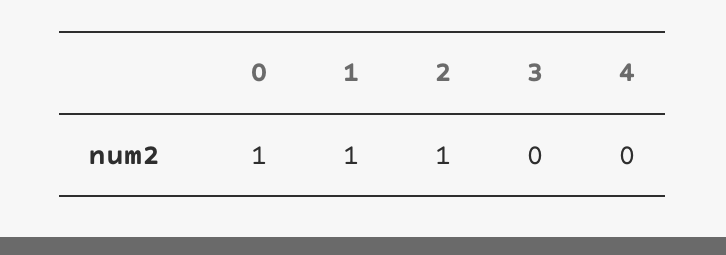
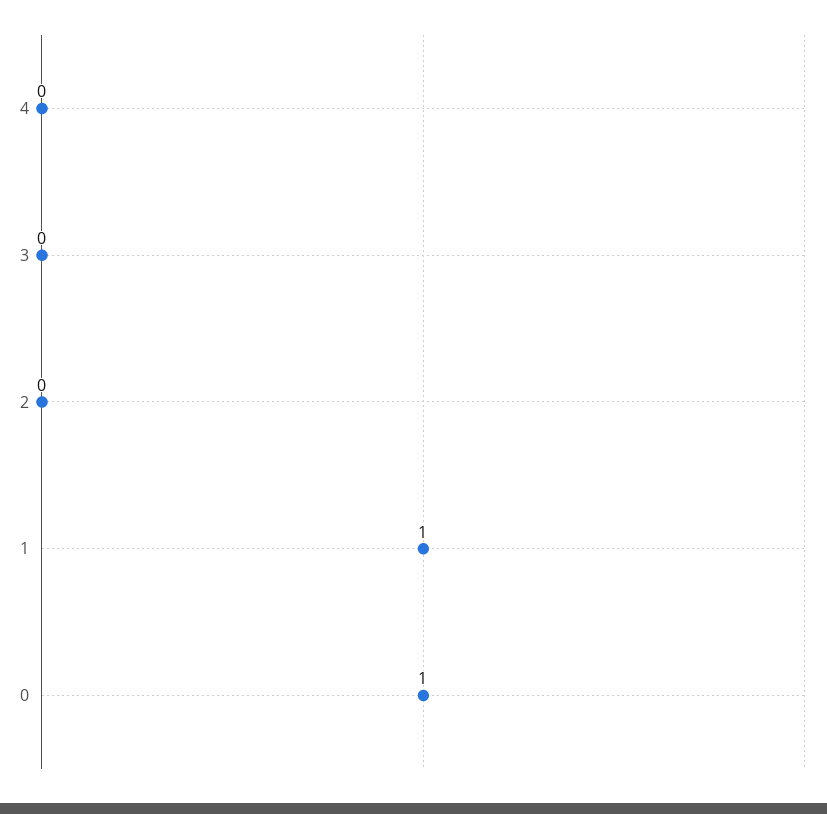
  {
    "0": 1,
    "1": 1,
-   "2": 1,
+   "2": 0,
    "3": 0,
    "4": 0
  }

